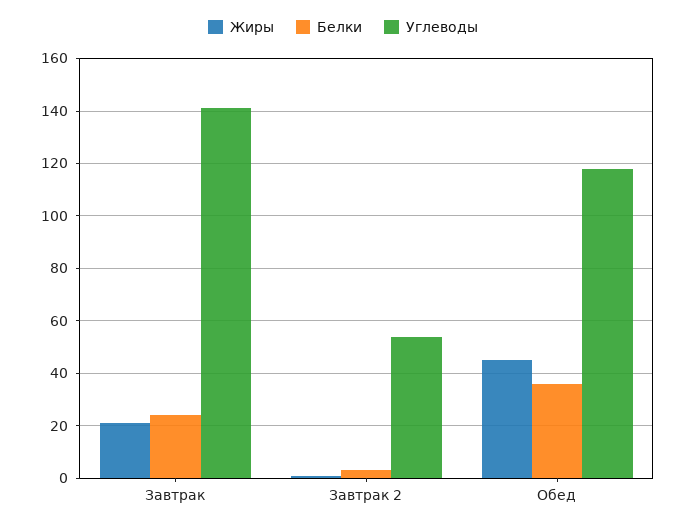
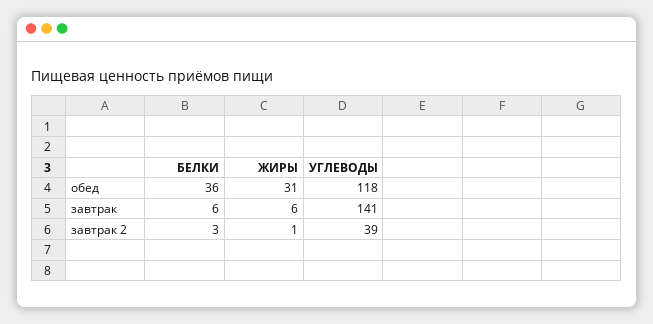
  {
    "Жиры": {
-     "Завтрак": 20,
+     "Завтрак": 6,
      "Завтрак 2": 1,
-     "Обед": 45
+     "Обед": 31
    },
    "Белки": {
-     "Завтрак": 25,
+     "Завтрак": 6,
      "Завтрак 2": 3,
      "Обед": 36
    },
    "Углеводы": {
      "Завтрак": 141,
-     "Завтрак 2": 55,
+     "Завтрак 2": 39,
      "Обед": 118
    }
  }

